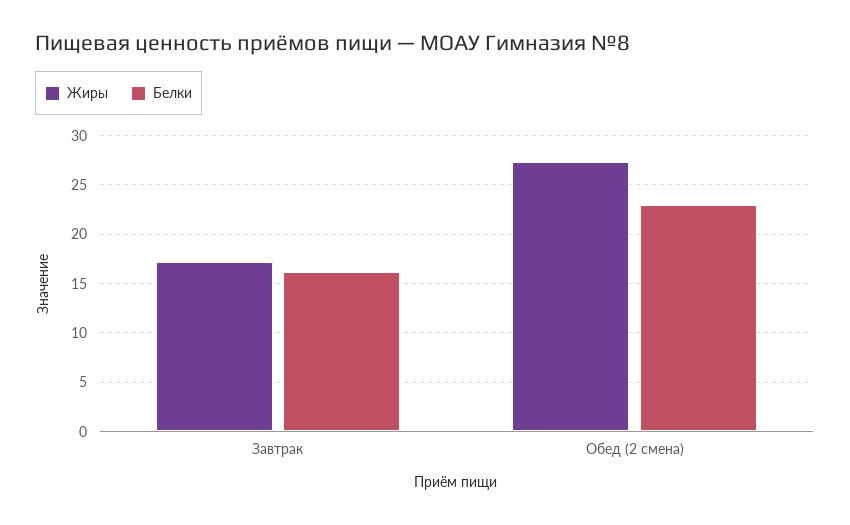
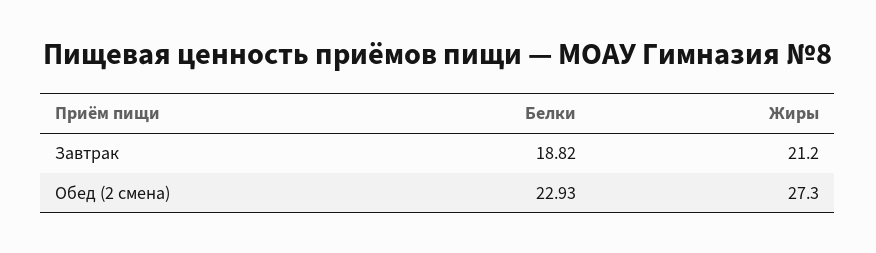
  {
    "Жиры": {
-     "Завтрак": 17,
+     "Завтрак": 21.2,
      "Обед (2 смена)": 27.3
    },
    "Белки": {
-     "Завтрак": 16,
+     "Завтрак": 18.82,
      "Обед (2 смена)": 22.93
    }
  }

